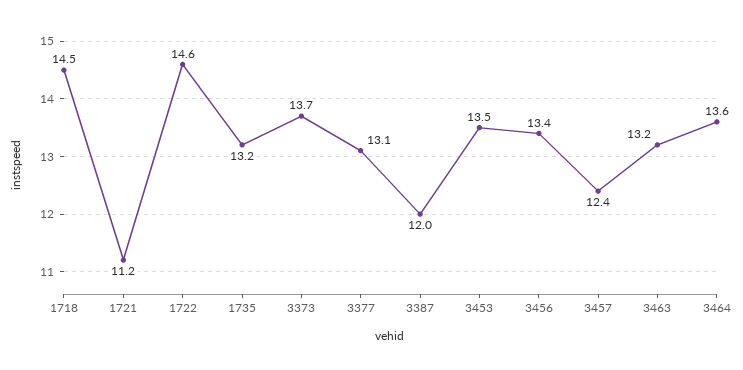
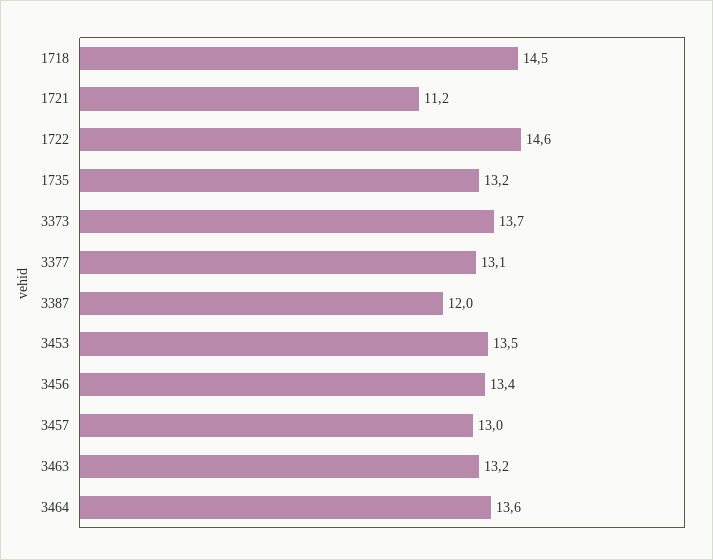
  {
    "1718": 14.5,
    "1721": 11.2,
    "1722": 14.6,
    "1735": 13.2,
    "3373": 13.7,
    "3377": 13.1,
    "3387": 12,
    "3453": 13.5,
    "3456": 13.4,
-   "3457": 12.4,
+   "3457": 13,
    "3463": 13.2,
    "3464": 13.6
  }

